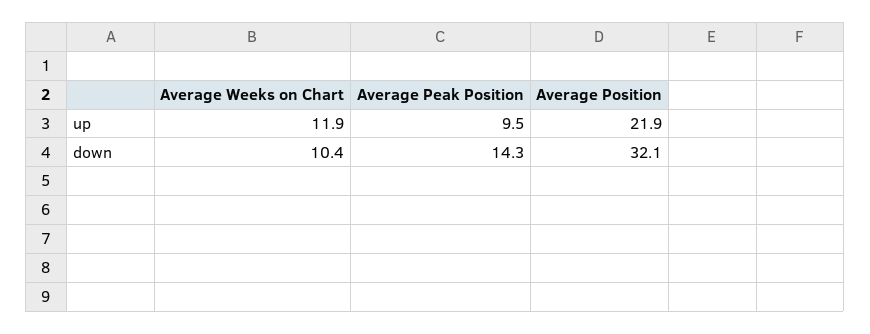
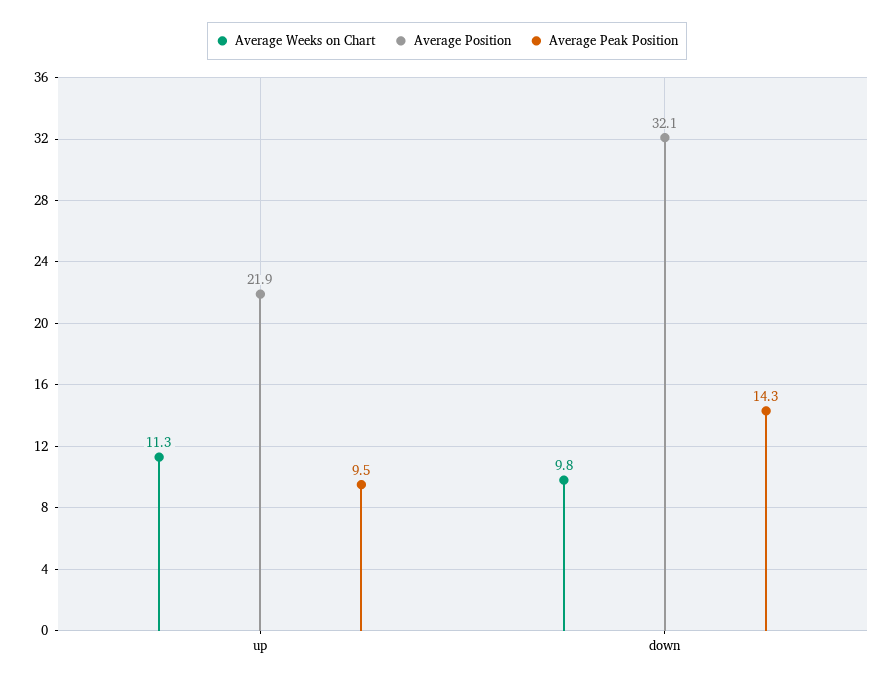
  {
    "Average Weeks on Chart": {
-     "up": 11.9,
+     "up": 11.3,
-     "down": 10.4
+     "down": 9.8
    },
    "Average Peak Position": {
      "up": 9.5,
      "down": 14.3
    },
    "Average Position": {
      "up": 21.9,
      "down": 32.1
    }
  }

